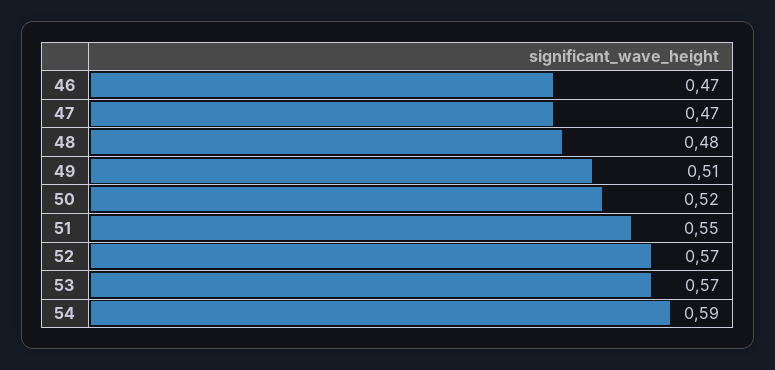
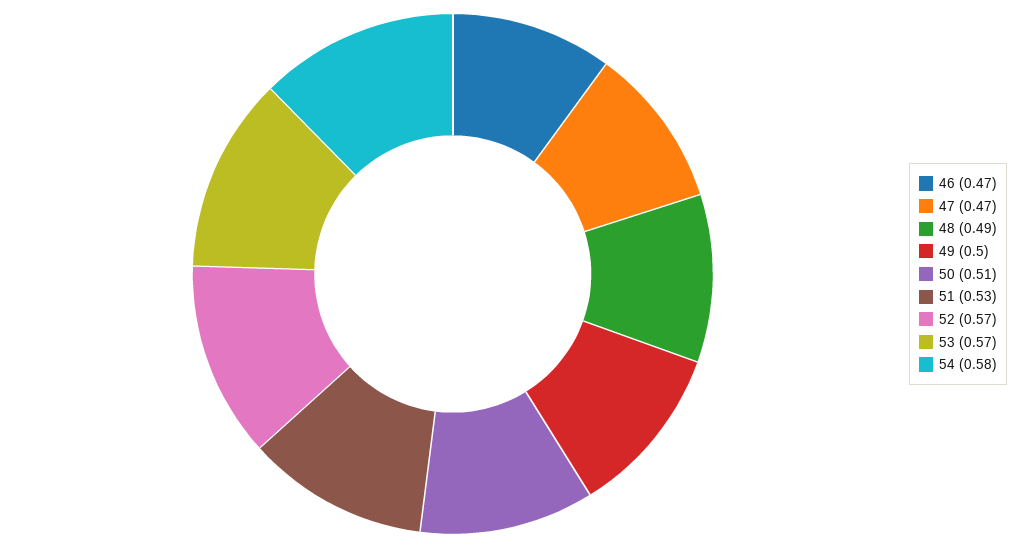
  {
    "46": 0.47,
    "47": 0.47,
-   "48": 0.48,
+   "48": 0.49,
-   "49": 0.51,
+   "49": 0.5,
-   "50": 0.52,
+   "50": 0.51,
-   "51": 0.55,
+   "51": 0.53,
    "52": 0.57,
    "53": 0.57,
-   "54": 0.59
+   "54": 0.58
  }

